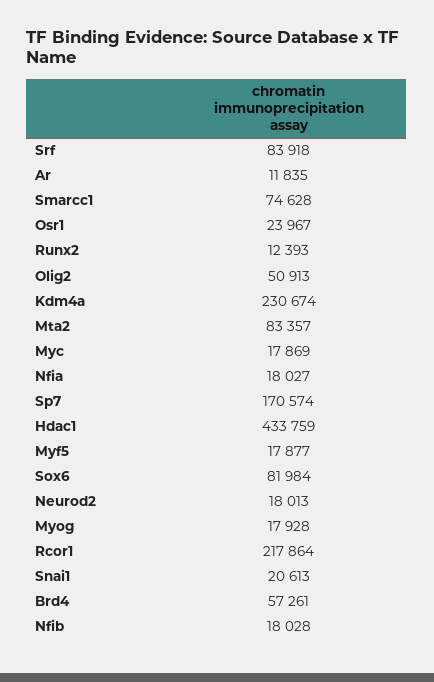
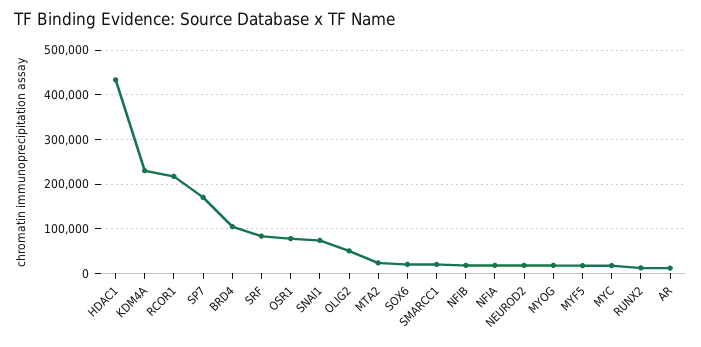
  {
    "Srf": 83918,
    "Ar": 11835,
-   "Smarcc1": 74628,
+   "Smarcc1": 20000,
-   "Osr1": 23967,
+   "Osr1": 80000,
    "Runx2": 12393,
    "Olig2": 50913,
    "Kdm4a": 230674,
-   "Mta2": 83357,
+   "Mta2": 20000,
    "Myc": 17869,
    "Nfia": 18027,
    "Sp7": 170574,
    "Hdac1": 433759,
    "Myf5": 17877,
-   "Sox6": 81984,
+   "Sox6": 20000,
    "Neurod2": 18013,
    "Myog": 17928,
    "Rcor1": 217864,
-   "Snai1": 20613,
+   "Snai1": 80000,
-   "Brd4": 57261,
+   "Brd4": 100000,
    "Nfib": 18028
  }

